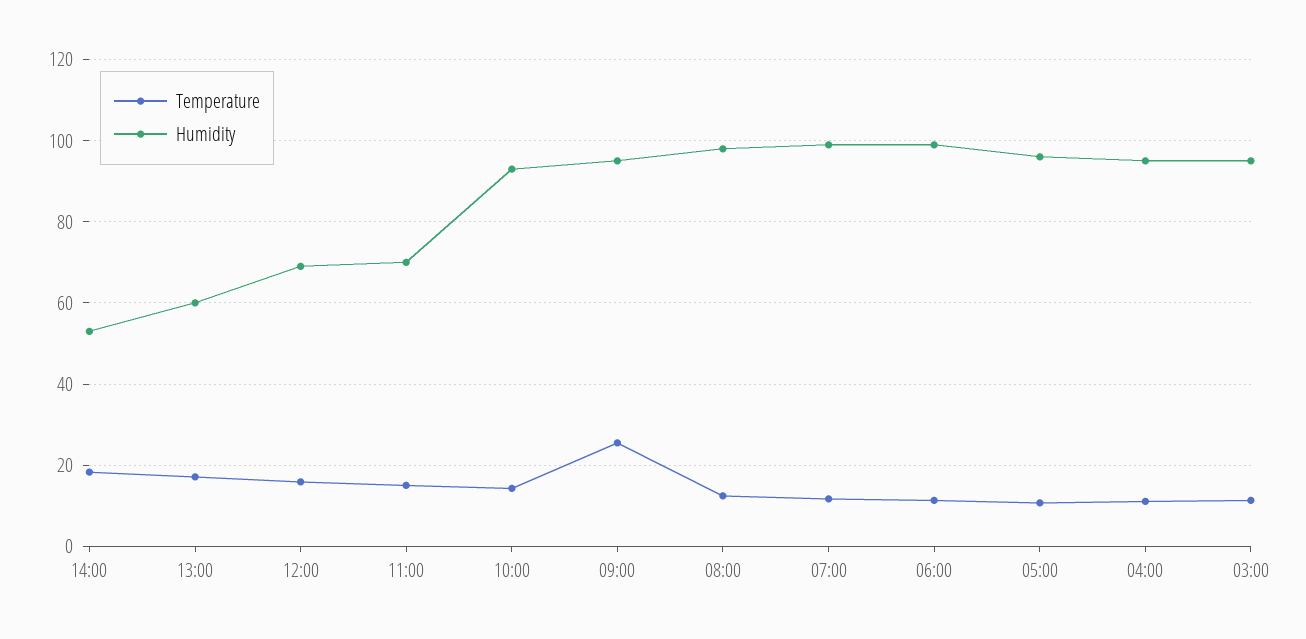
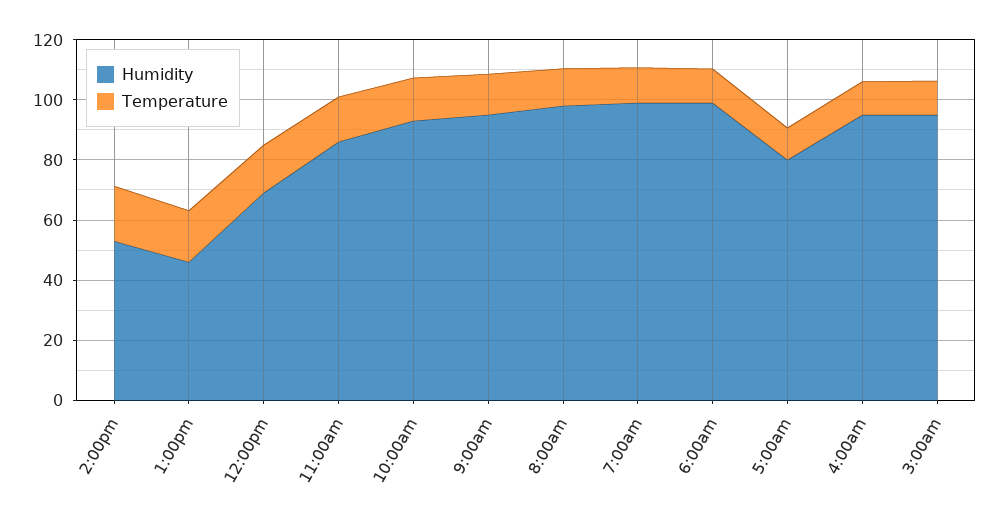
  {
    "Temperature": {
      "14:00": 18,
      "13:00": 18,
      "12:00": 16,
      "11:00": 16,
      "10:00": 14,
-     "09:00": 26,
+     "09:00": 15,
      "08:00": 12,
      "07:00": 12,
      "06:00": 12,
      "05:00": 10,
      "04:00": 12,
      "03:00": 12
    },
    "Humidity": {
      "14:00": 54,
-     "13:00": 60,
+     "13:00": 45,
      "12:00": 70,
-     "11:00": 70,
+     "11:00": 85,
      "10:00": 94,
      "09:00": 96,
      "08:00": 98,
      "07:00": 100,
      "06:00": 100,
-     "05:00": 96,
+     "05:00": 80,
      "04:00": 96,
      "03:00": 96
    }
  }

